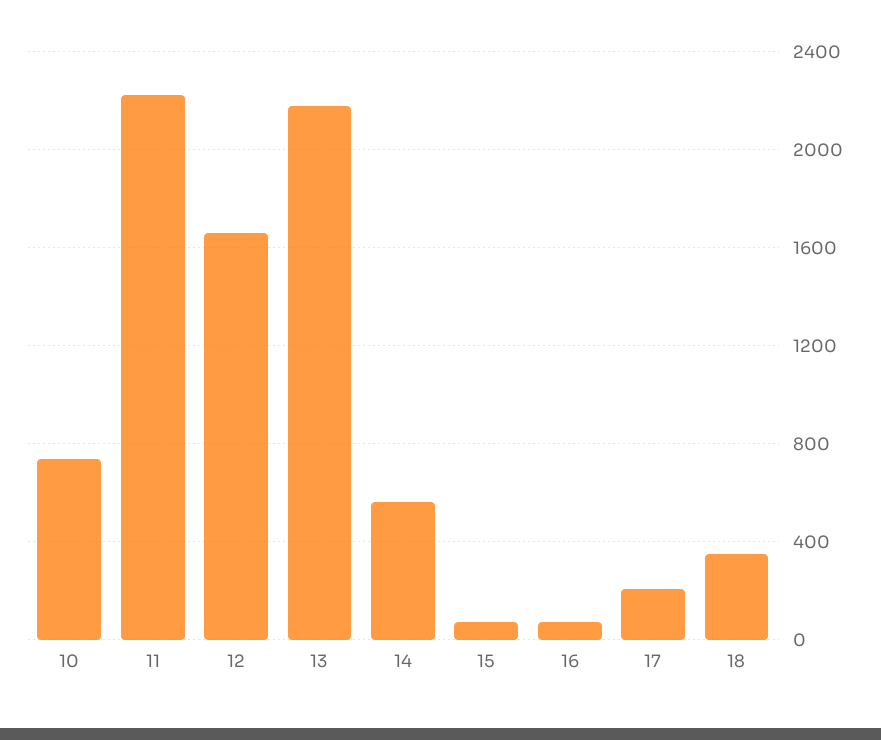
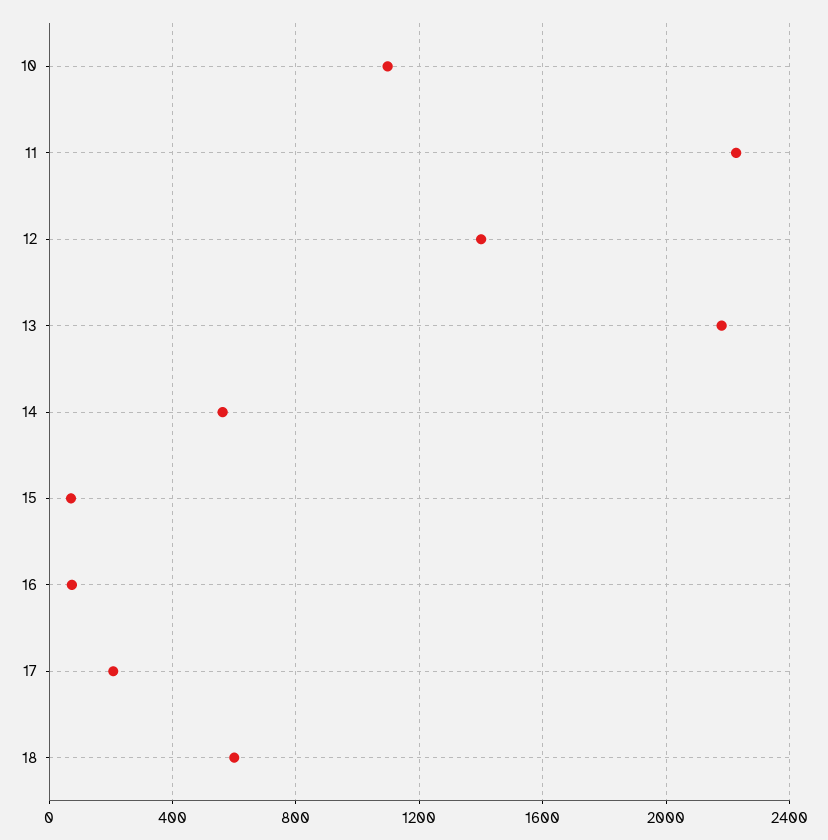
  {
-   "10": 750,
+   "10": 1100,
    "11": 2250,
-   "12": 1650,
+   "12": 1400,
    "13": 2200,
    "14": 550,
    "15": 50,
    "16": 50,
    "17": 200,
-   "18": 350
+   "18": 600
  }

